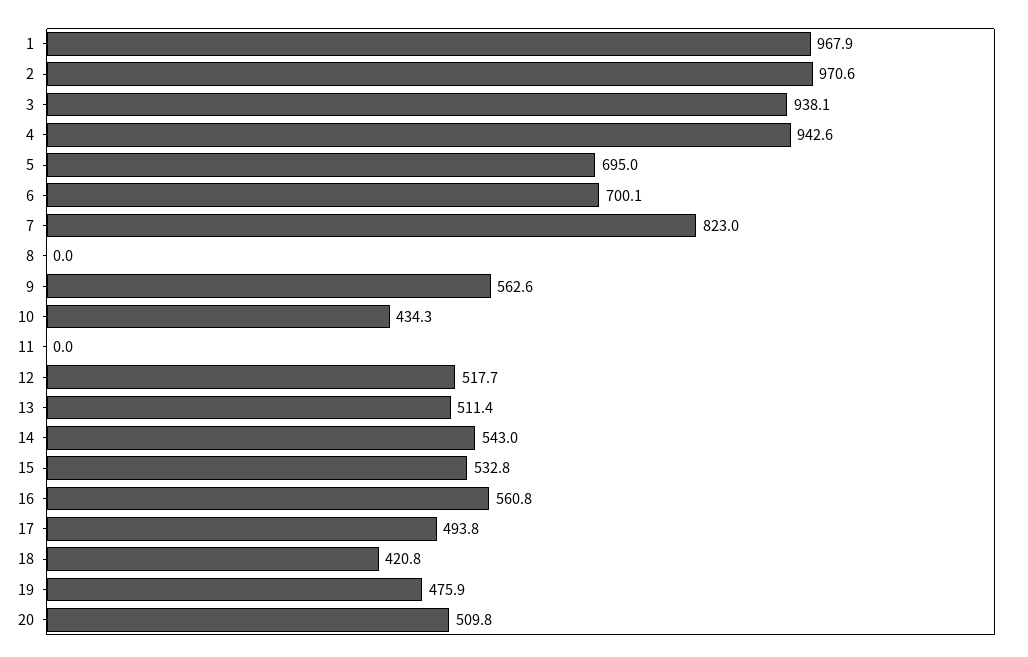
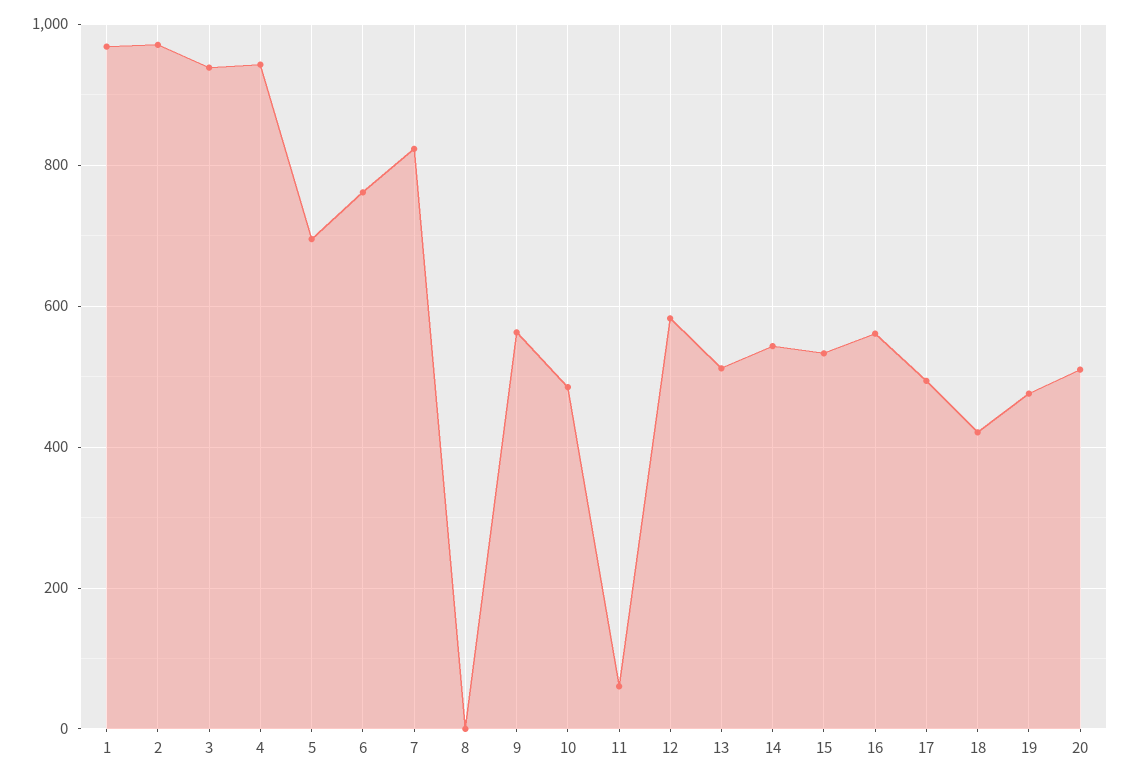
  {
    "1": 967.9,
    "2": 970.6,
    "3": 938.1,
    "4": 942.6,
    "5": 695,
-   "6": 700.1,
+   "6": 760,
    "7": 823,
    "8": 0,
    "9": 562.6,
-   "10": 434.3,
+   "10": 480,
-   "11": 0,
+   "11": 60,
-   "12": 517.7,
+   "12": 580,
    "13": 511.4,
    "14": 543,
    "15": 532.8,
    "16": 560.8,
    "17": 493.8,
    "18": 420.8,
    "19": 475.9,
    "20": 509.8
  }

